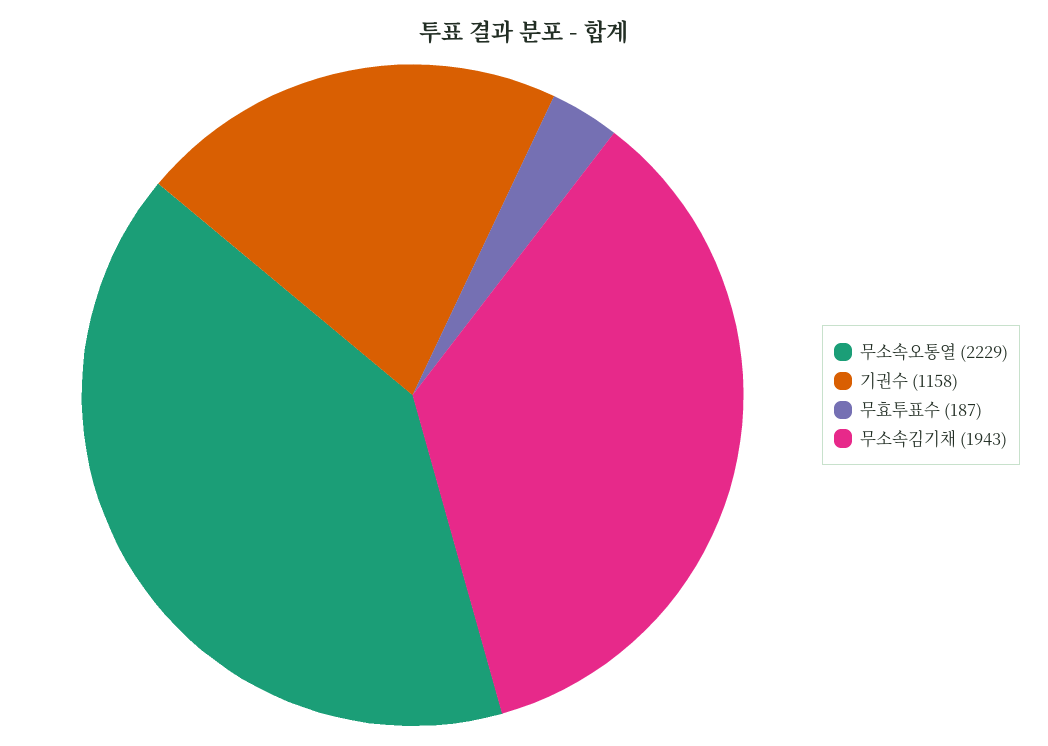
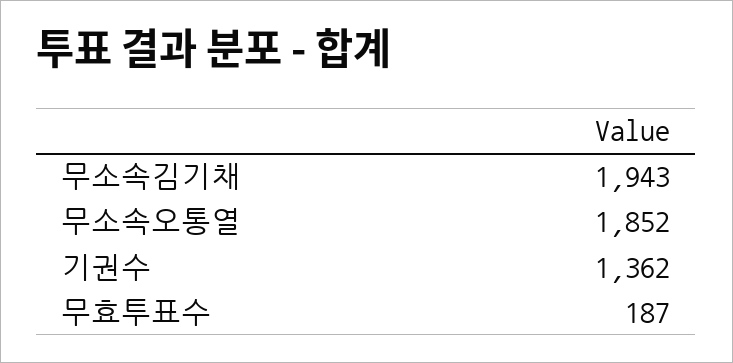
  {
-   "무소속오통열": 2229,
+   "무소속오통열": 1852,
-   "기권수": 1158,
+   "기권수": 1362,
    "무효투표수": 187,
    "무소속김기채": 1943
  }

